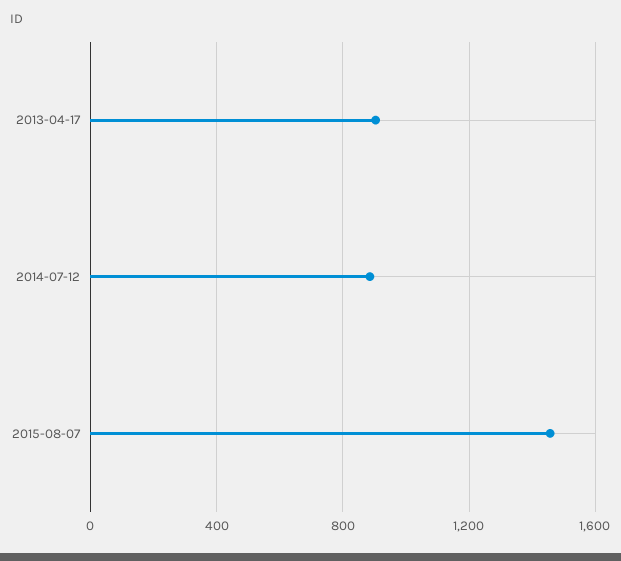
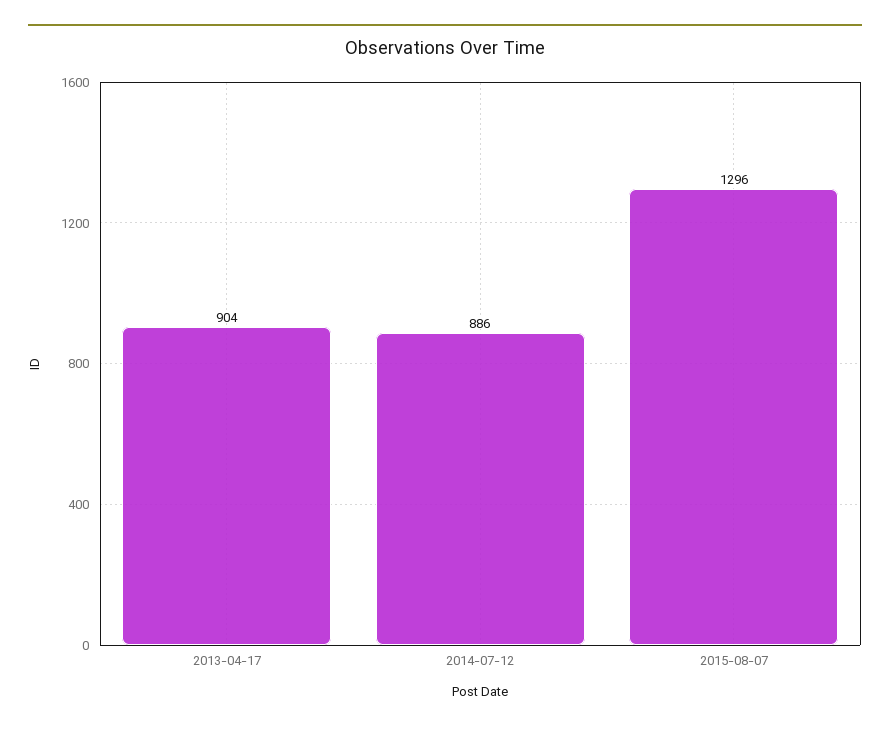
  {
    "2013-04-17": 904,
    "2014-07-12": 886,
-   "2015-08-07": 1450
+   "2015-08-07": 1296
  }

